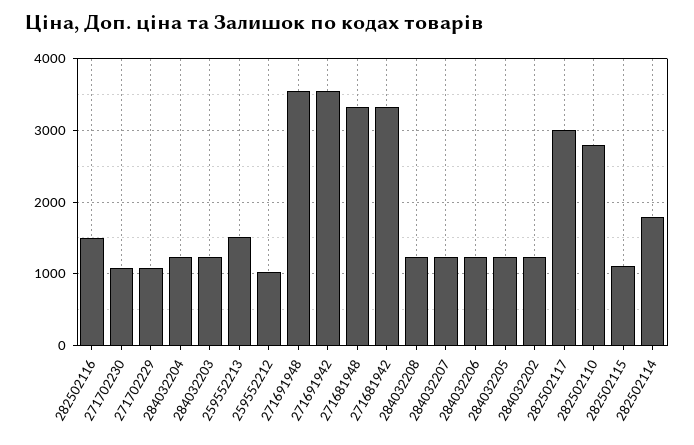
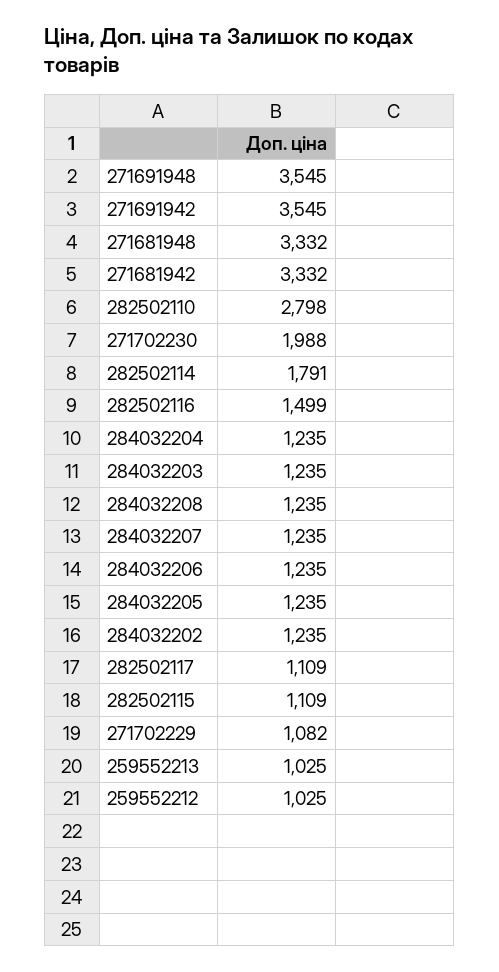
  {
    "282502116": 1499,
-   "271702230": 1100,
+   "271702230": 1988,
    "271702229": 1082,
    "284032204": 1235,
    "284032203": 1235,
-   "259552213": 1500,
+   "259552213": 1025,
    "259552212": 1025,
    "271691948": 3545,
    "271691942": 3545,
    "271681948": 3332,
    "271681942": 3332,
    "284032208": 1235,
    "284032207": 1235,
    "284032206": 1235,
    "284032205": 1235,
    "284032202": 1235,
-   "282502117": 3000,
+   "282502117": 1109,
    "282502110": 2798,
    "282502115": 1109,
    "282502114": 1791
  }

